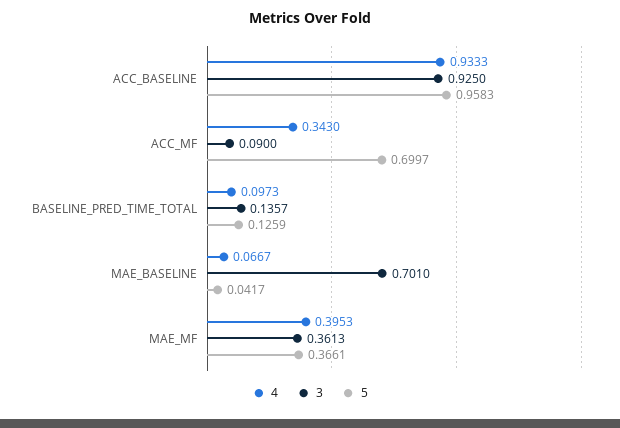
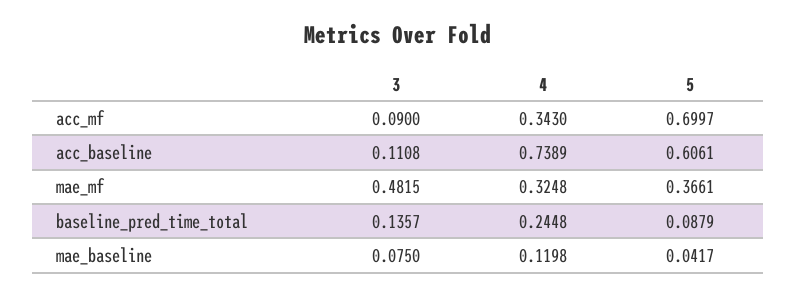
  {
    "4": {
-     "ACC_BASELINE": 0.9333,
+     "ACC_BASELINE": 0.7389,
      "ACC_MF": 0.343,
-     "BASELINE_PRED_TIME_TOTAL": 0.0973,
+     "BASELINE_PRED_TIME_TOTAL": 0.2448,
-     "MAE_BASELINE": 0.0667,
+     "MAE_BASELINE": 0.1198,
-     "MAE_MF": 0.3953
+     "MAE_MF": 0.3248
    },
    "3": {
-     "ACC_BASELINE": 0.925,
+     "ACC_BASELINE": 0.1108,
      "ACC_MF": 0.09,
      "BASELINE_PRED_TIME_TOTAL": 0.1357,
-     "MAE_BASELINE": 0.701,
+     "MAE_BASELINE": 0.075,
-     "MAE_MF": 0.3613
+     "MAE_MF": 0.4815
    },
    "5": {
-     "ACC_BASELINE": 0.9583,
+     "ACC_BASELINE": 0.6061,
      "ACC_MF": 0.6997,
-     "BASELINE_PRED_TIME_TOTAL": 0.1259,
+     "BASELINE_PRED_TIME_TOTAL": 0.0879,
      "MAE_BASELINE": 0.0417,
      "MAE_MF": 0.3661
    }
  }

